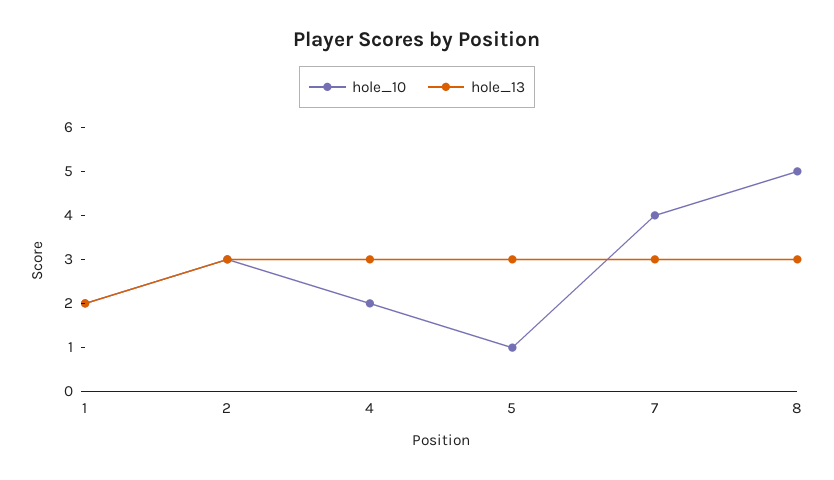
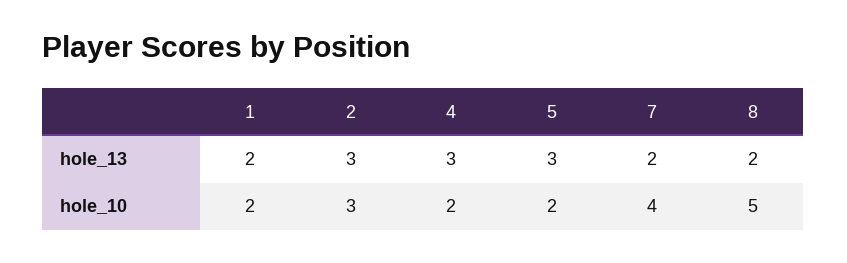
  {
    "hole_10": {
      "1": 2,
      "2": 3,
      "4": 2,
-     "5": 1,
+     "5": 2,
      "7": 4,
      "8": 5
    },
    "hole_13": {
      "1": 2,
      "2": 3,
      "4": 3,
      "5": 3,
-     "7": 3,
+     "7": 2,
-     "8": 3
+     "8": 2
    }
  }

